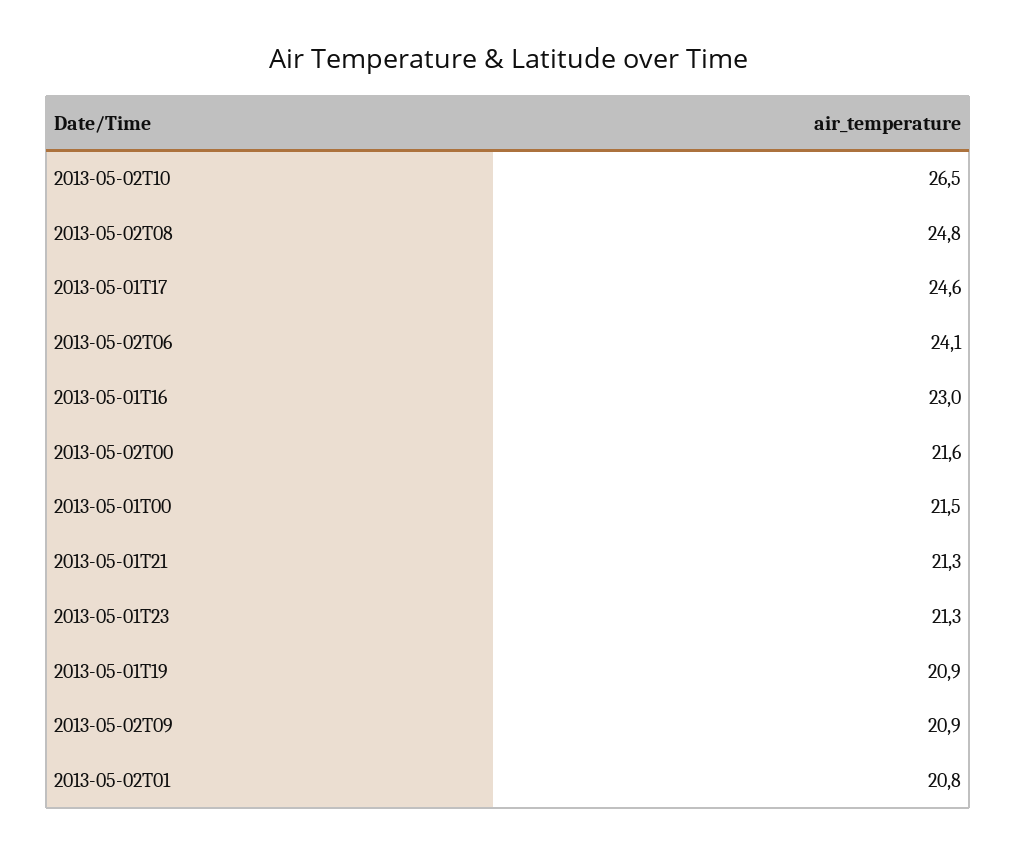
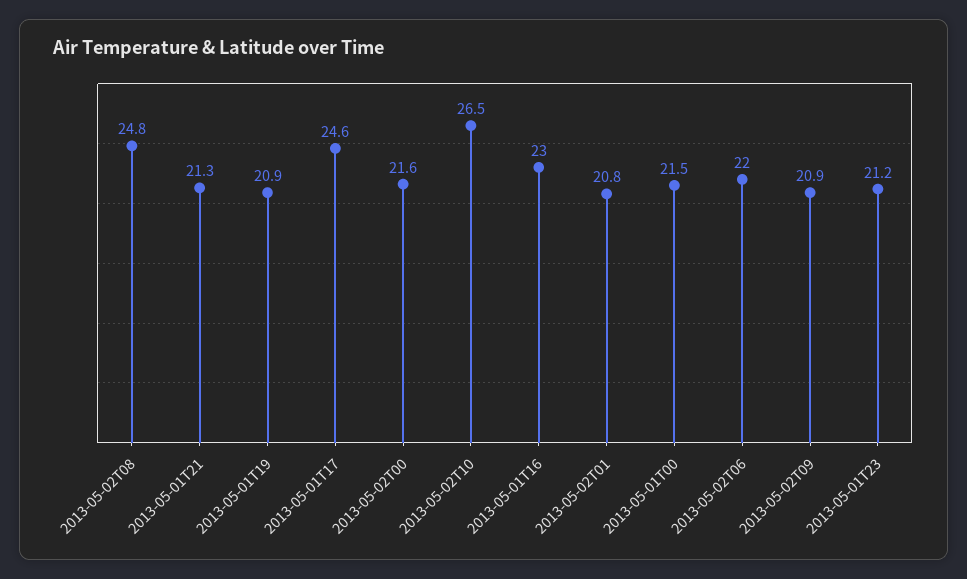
  {
    "2013-05-02T10": 26.5,
    "2013-05-02T08": 24.8,
    "2013-05-01T17": 24.6,
-   "2013-05-02T06": 24.1,
+   "2013-05-02T06": 22,
    "2013-05-01T16": 23,
    "2013-05-02T00": 21.6,
    "2013-05-01T00": 21.5,
    "2013-05-01T21": 21.3,
-   "2013-05-01T23": 21.3,
+   "2013-05-01T23": 21.2,
    "2013-05-01T19": 20.9,
    "2013-05-02T09": 20.9,
    "2013-05-02T01": 20.8
  }

